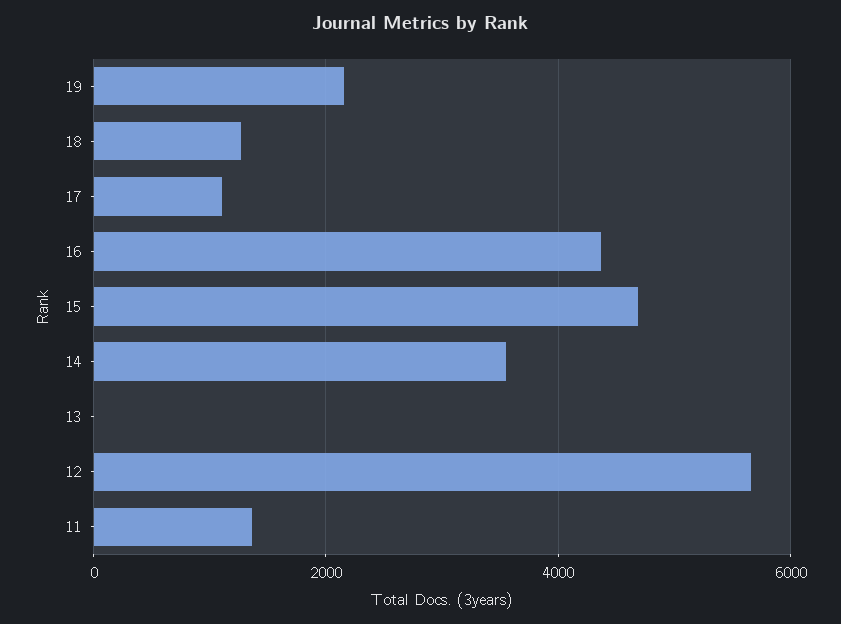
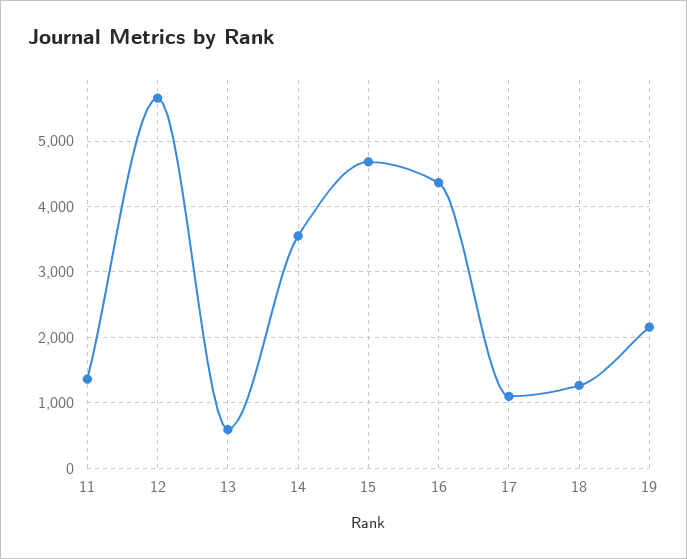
  {
    "19": 2200,
    "18": 1300,
    "17": 1100,
    "16": 4400,
    "15": 4700,
    "14": 3600,
-   "13": 0,
+   "13": 600,
    "12": 5700,
    "11": 1400
  }

